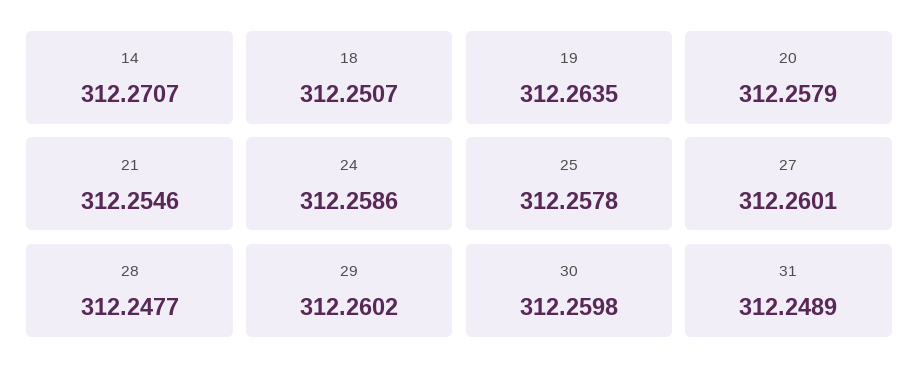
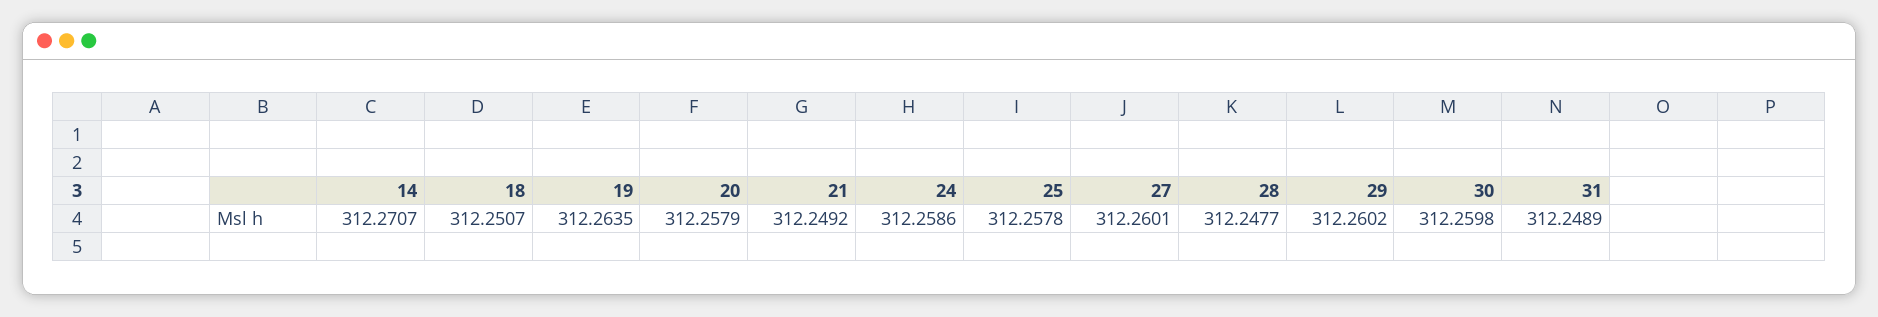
  {
    "14": 312.2707,
    "18": 312.2507,
    "19": 312.2635,
    "20": 312.2579,
-   "21": 312.2546,
+   "21": 312.2492,
    "24": 312.2586,
    "25": 312.2578,
    "27": 312.2601,
    "28": 312.2477,
    "29": 312.2602,
    "30": 312.2598,
    "31": 312.2489
  }

